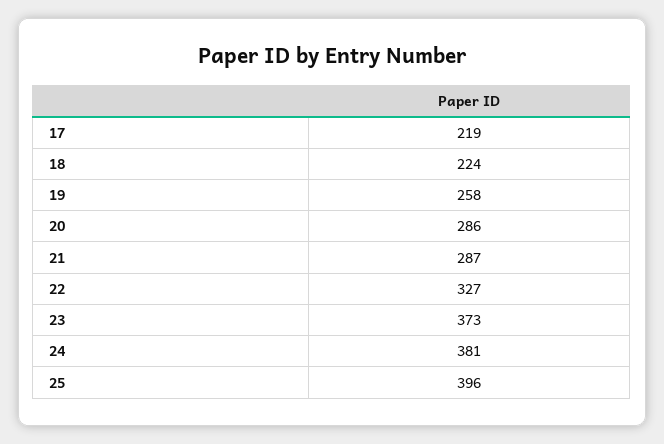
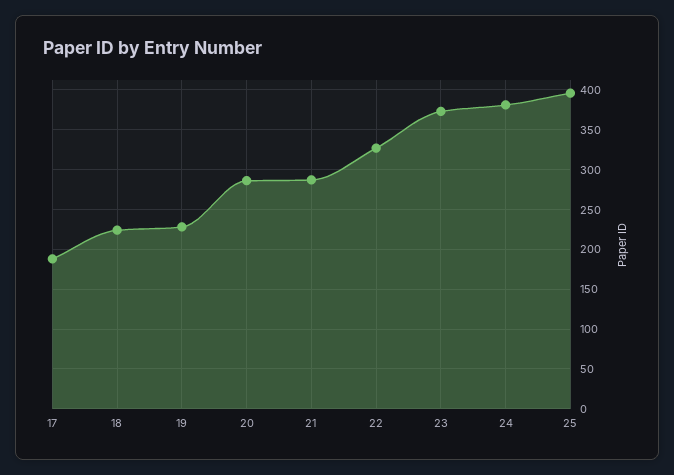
  {
-   "17": 219,
+   "17": 190,
    "18": 224,
-   "19": 258,
+   "19": 230,
    "20": 286,
    "21": 287,
    "22": 327,
    "23": 373,
    "24": 381,
    "25": 396
  }

